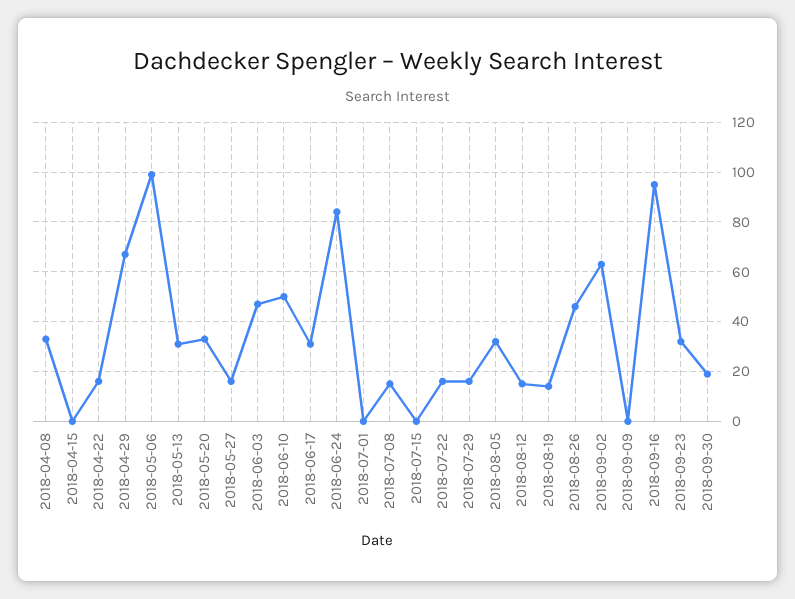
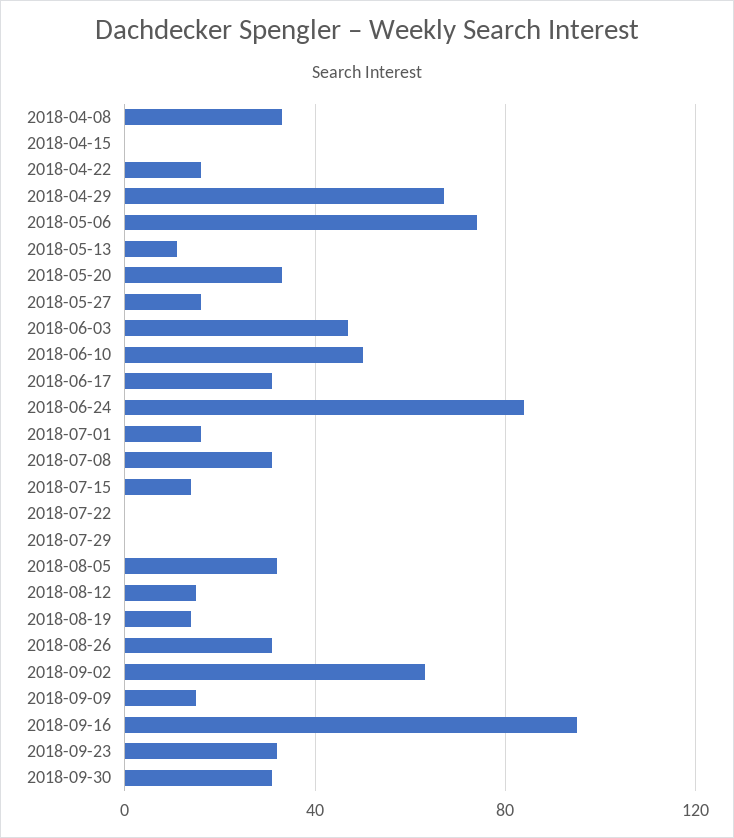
  {
    "2018-04-08": 35,
    "2018-04-15": 0,
    "2018-04-22": 15,
    "2018-04-29": 65,
-   "2018-05-06": 100,
+   "2018-05-06": 75,
-   "2018-05-13": 30,
+   "2018-05-13": 10,
    "2018-05-20": 35,
    "2018-05-27": 15,
    "2018-06-03": 45,
    "2018-06-10": 50,
    "2018-06-17": 30,
    "2018-06-24": 85,
-   "2018-07-01": 0,
+   "2018-07-01": 15,
-   "2018-07-08": 15,
+   "2018-07-08": 30,
-   "2018-07-15": 0,
+   "2018-07-15": 15,
-   "2018-07-22": 15,
+   "2018-07-22": 0,
-   "2018-07-29": 15,
+   "2018-07-29": 0,
    "2018-08-05": 30,
    "2018-08-12": 15,
    "2018-08-19": 15,
-   "2018-08-26": 45,
+   "2018-08-26": 30,
    "2018-09-02": 65,
-   "2018-09-09": 0,
+   "2018-09-09": 15,
    "2018-09-16": 95,
    "2018-09-23": 30,
-   "2018-09-30": 20
+   "2018-09-30": 30
  }

